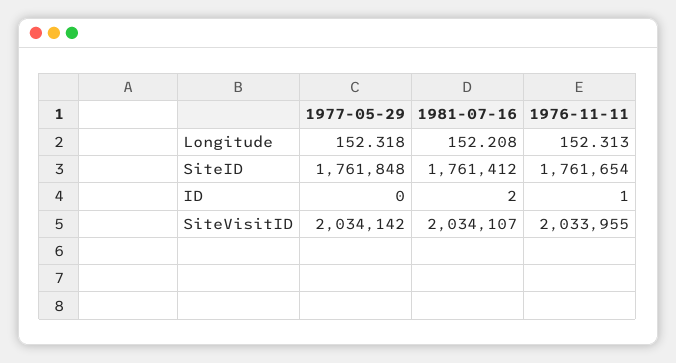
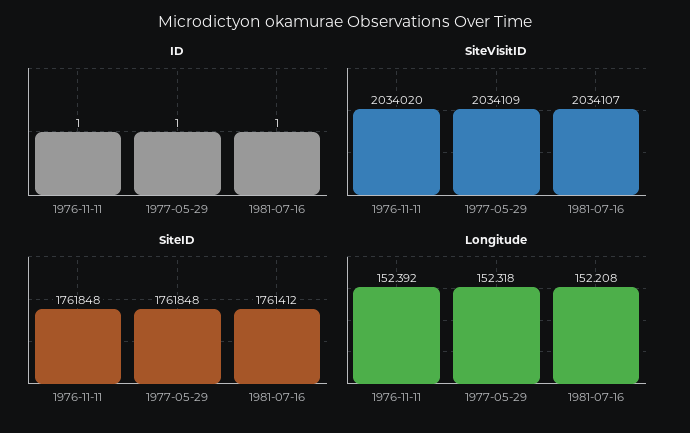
  {
    "Longitude": {
      "1977-05-29": 152.318,
      "1981-07-16": 152.208,
-     "1976-11-11": 152.313
+     "1976-11-11": 152.392
    },
    "SiteID": {
      "1977-05-29": 1761848,
      "1981-07-16": 1761412,
-     "1976-11-11": 1761654
+     "1976-11-11": 1761848
    },
    "ID": {
-     "1977-05-29": 0,
+     "1977-05-29": 1,
-     "1981-07-16": 2,
+     "1981-07-16": 1,
      "1976-11-11": 1
    },
    "SiteVisitID": {
-     "1977-05-29": 2034142,
+     "1977-05-29": 2034109,
      "1981-07-16": 2034107,
-     "1976-11-11": 2033955
+     "1976-11-11": 2034020
    }
  }

